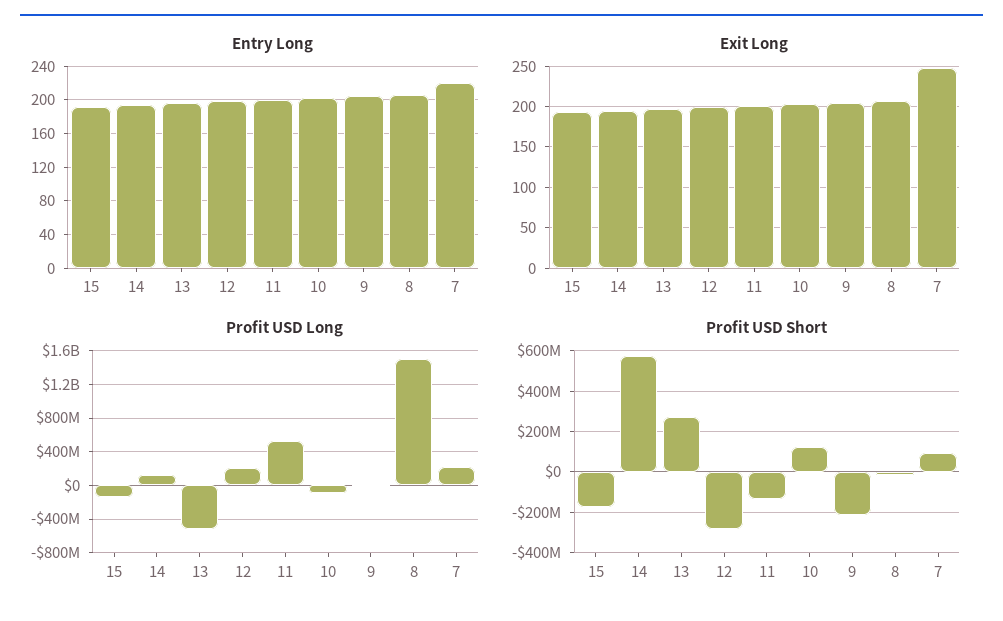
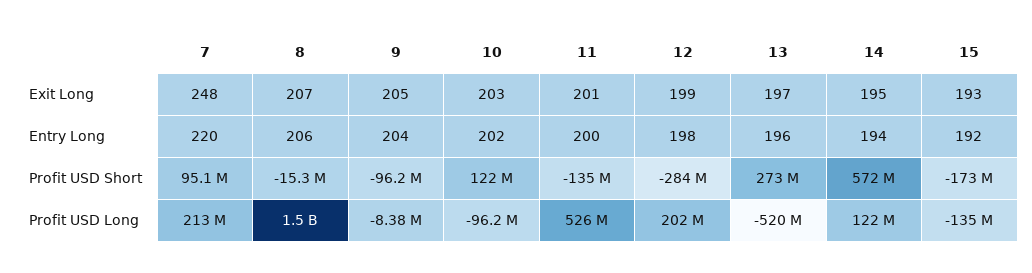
  {
    "Entry Long": {
      "15": 192,
      "14": 194,
      "13": 196,
      "12": 198,
      "11": 200,
      "10": 202,
      "9": 204,
      "8": 206,
      "7": 220
    },
    "Exit Long": {
      "15": 193,
      "14": 195,
      "13": 197,
      "12": 199,
      "11": 201,
      "10": 203,
      "9": 205,
      "8": 207,
      "7": 248
    },
    "Profit USD Long": {
      "15": -135000000,
      "14": 122000000,
      "13": -520000000,
      "12": 202000000,
      "11": 526000000,
      "10": -96200000,
      "9": -8380000,
      "8": 1500000000,
      "7": 213000000
    },
    "Profit USD Short": {
      "15": -173000000,
      "14": 572000000,
      "13": 273000000,
      "12": -284000000,
      "11": -135000000,
      "10": 122000000,
-     "9": -200000000,
+     "9": -96200000,
      "8": -15300000,
      "7": 95100000
    }
  }

